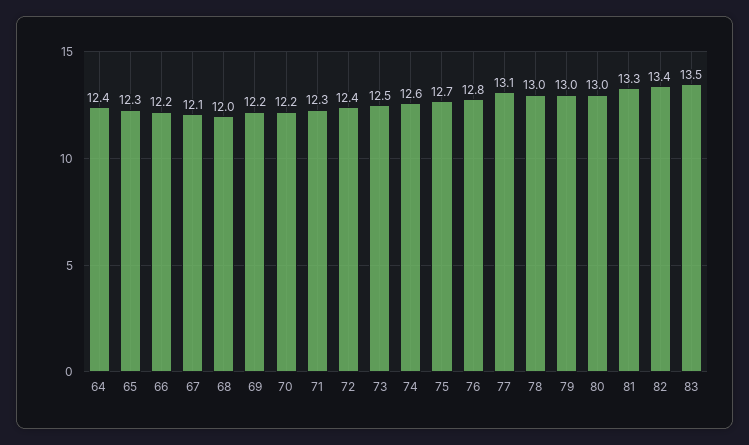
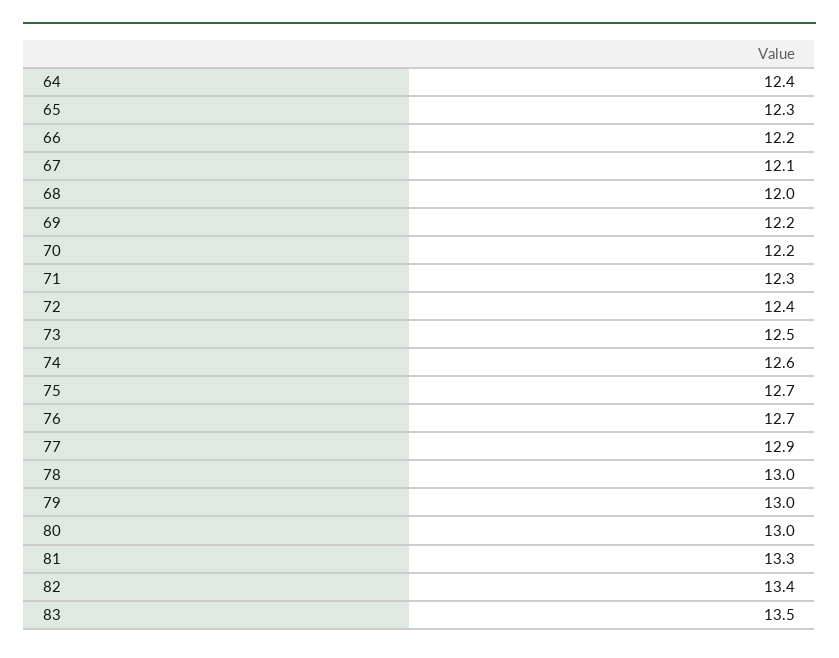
  {
    "64": 12.4,
    "65": 12.3,
    "66": 12.2,
    "67": 12.1,
    "68": 12,
    "69": 12.2,
    "70": 12.2,
    "71": 12.3,
    "72": 12.4,
    "73": 12.5,
    "74": 12.6,
    "75": 12.7,
-   "76": 12.8,
+   "76": 12.7,
-   "77": 13.1,
+   "77": 12.9,
    "78": 13,
    "79": 13,
    "80": 13,
    "81": 13.3,
    "82": 13.4,
    "83": 13.5
  }

